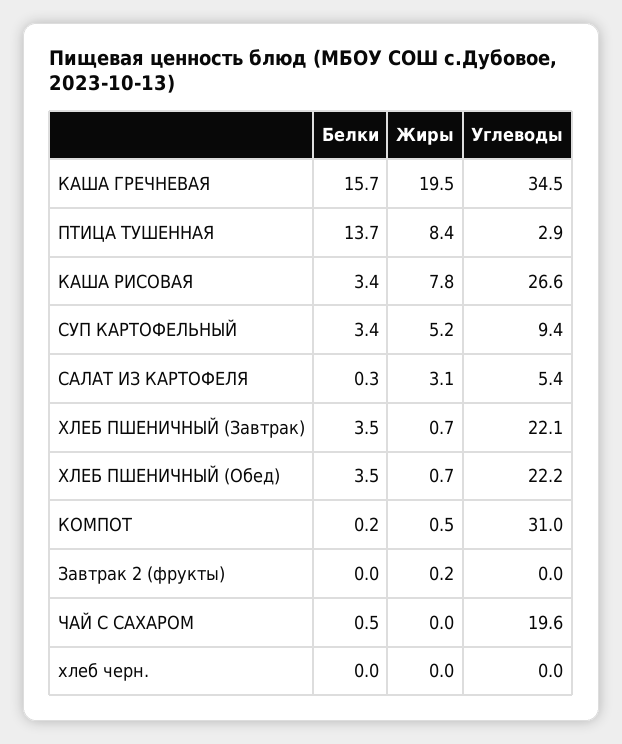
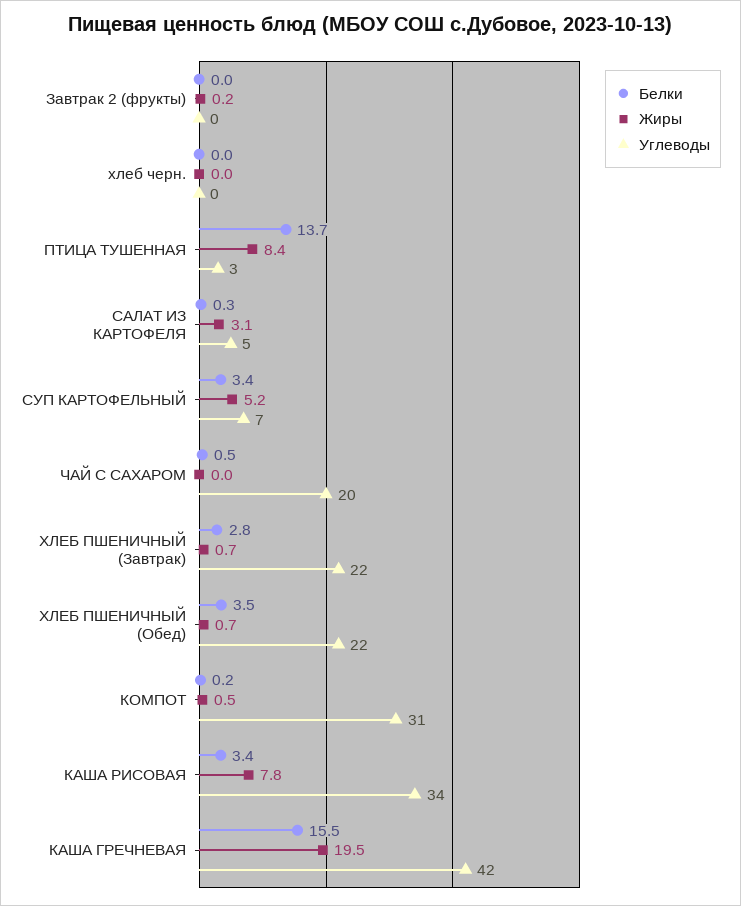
  {
    "Белки": {
-     "КАША ГРЕЧНЕВАЯ": 15.7,
+     "КАША ГРЕЧНЕВАЯ": 15.5,
      "ПТИЦА ТУШЕННАЯ": 13.7,
      "КАША РИСОВАЯ": 3.4,
      "СУП КАРТОФЕЛЬНЫЙ": 3.4,
      "САЛАТ ИЗ КАРТОФЕЛЯ": 0.3,
-     "ХЛЕБ ПШЕНИЧНЫЙ (Завтрак)": 3.5,
+     "ХЛЕБ ПШЕНИЧНЫЙ (Завтрак)": 2.8,
      "ХЛЕБ ПШЕНИЧНЫЙ (Обед)": 3.5,
      "КОМПОТ": 0.2,
      "Завтрак 2 (фрукты)": 0,
      "ЧАЙ С САХАРОМ": 0.5,
      "хлеб черн.": 0
    },
    "Жиры": {
      "КАША ГРЕЧНЕВАЯ": 19.5,
      "ПТИЦА ТУШЕННАЯ": 8.4,
      "КАША РИСОВАЯ": 7.8,
      "СУП КАРТОФЕЛЬНЫЙ": 5.2,
      "САЛАТ ИЗ КАРТОФЕЛЯ": 3.1,
      "ХЛЕБ ПШЕНИЧНЫЙ (Завтрак)": 0.7,
      "ХЛЕБ ПШЕНИЧНЫЙ (Обед)": 0.7,
      "КОМПОТ": 0.5,
      "Завтрак 2 (фрукты)": 0.2,
      "ЧАЙ С САХАРОМ": 0,
      "хлеб черн.": 0
    },
    "Углеводы": {
-     "КАША ГРЕЧНЕВАЯ": 34.5,
+     "КАША ГРЕЧНЕВАЯ": 42,
      "ПТИЦА ТУШЕННАЯ": 2.9,
-     "КАША РИСОВАЯ": 26.6,
+     "КАША РИСОВАЯ": 34,
-     "СУП КАРТОФЕЛЬНЫЙ": 9.4,
+     "СУП КАРТОФЕЛЬНЫЙ": 7,
      "САЛАТ ИЗ КАРТОФЕЛЯ": 5.4,
      "ХЛЕБ ПШЕНИЧНЫЙ (Завтрак)": 22.1,
      "ХЛЕБ ПШЕНИЧНЫЙ (Обед)": 22.2,
      "КОМПОТ": 31,
      "Завтрак 2 (фрукты)": 0,
      "ЧАЙ С САХАРОМ": 19.6,
      "хлеб черн.": 0
    }
  }

